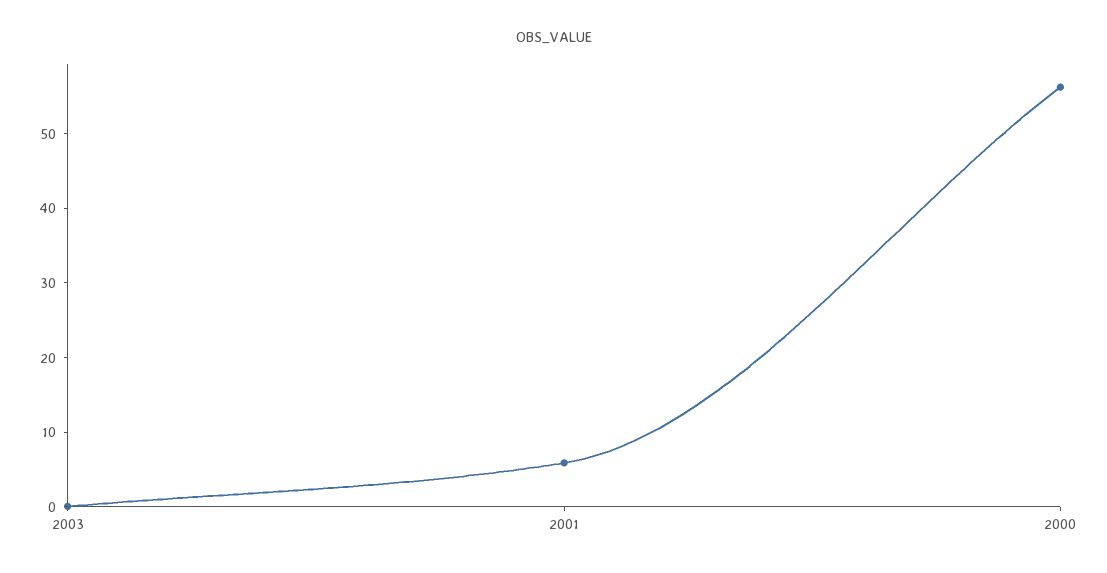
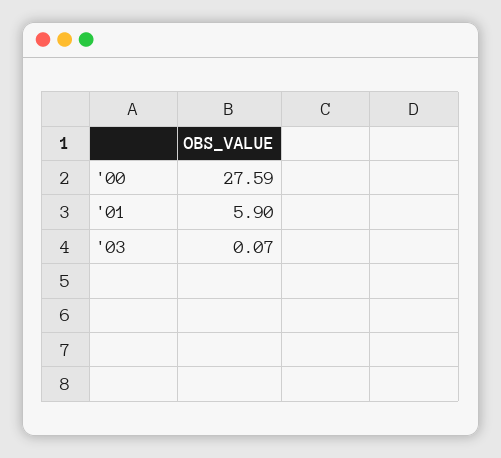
  {
    "2003": 0.07,
    "2001": 5.9,
-   "2000": 56
+   "2000": 27.59
  }

